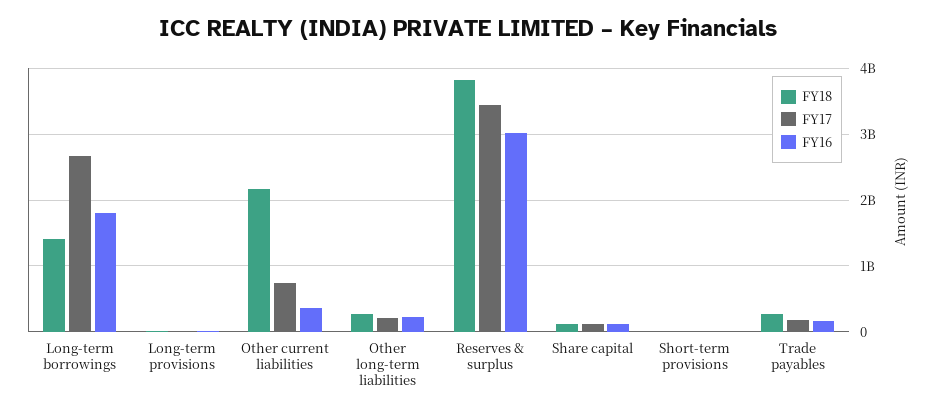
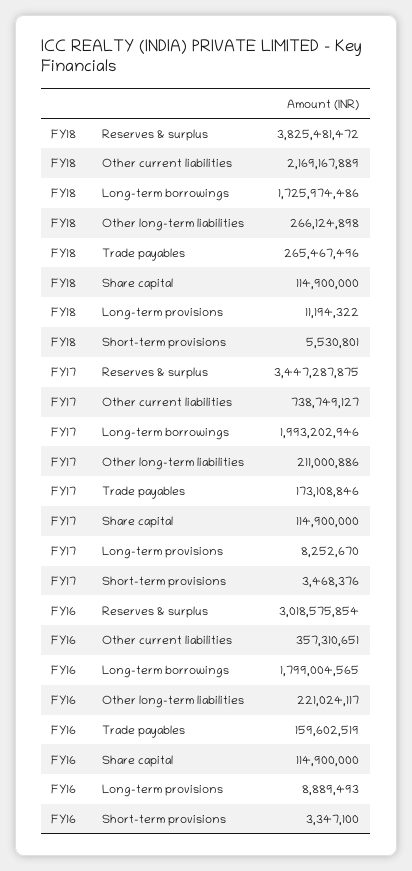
  {
    "FY18": {
-     "Long-term borrowings": 1400000000,
+     "Long-term borrowings": 1725974486,
      "Long-term provisions": 11194322,
      "Other current liabilities": 2169167889,
      "Other long-term liabilities": 266124898,
      "Reserves & surplus": 3825481472,
      "Share capital": 114900000,
      "Short-term provisions": 5530801,
      "Trade payables": 265467496
    },
    "FY17": {
-     "Long-term borrowings": 2700000000,
+     "Long-term borrowings": 1993202946,
      "Long-term provisions": 8252670,
      "Other current liabilities": 738749127,
      "Other long-term liabilities": 211000886,
      "Reserves & surplus": 3447287875,
      "Share capital": 114900000,
      "Short-term provisions": 3468376,
      "Trade payables": 173108846
    },
    "FY16": {
      "Long-term borrowings": 1799004565,
      "Long-term provisions": 8889493,
      "Other current liabilities": 357310651,
      "Other long-term liabilities": 221024117,
      "Reserves & surplus": 3018575854,
      "Share capital": 114900000,
      "Short-term provisions": 3347100,
      "Trade payables": 159602519
    }
  }

